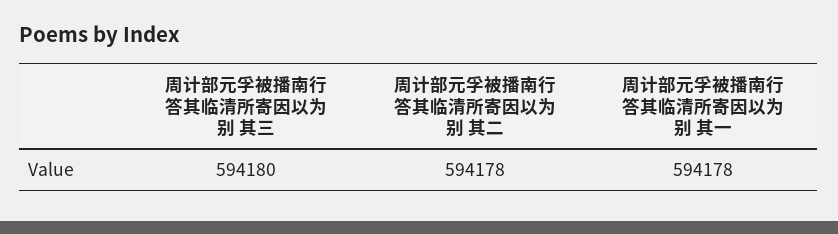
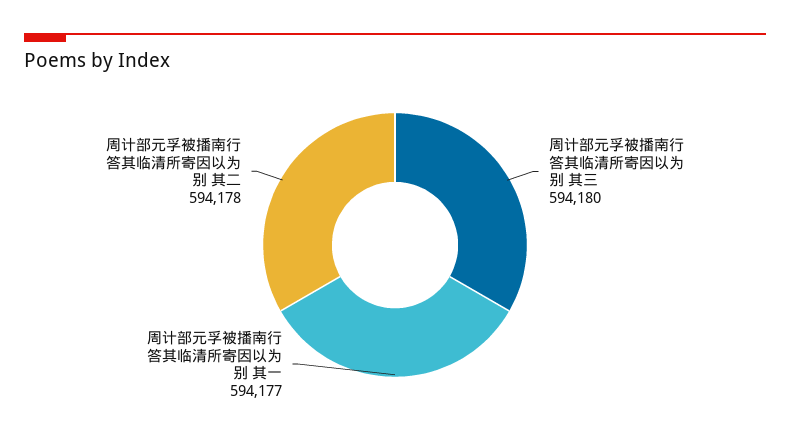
  {
    "周计部元孚被播南行答其临清所寄因以为别 其三": 594180,
    "周计部元孚被播南行答其临清所寄因以为别 其二": 594178,
-   "周计部元孚被播南行答其临清所寄因以为别 其一": 594178
+   "周计部元孚被播南行答其临清所寄因以为别 其一": 594177
  }

